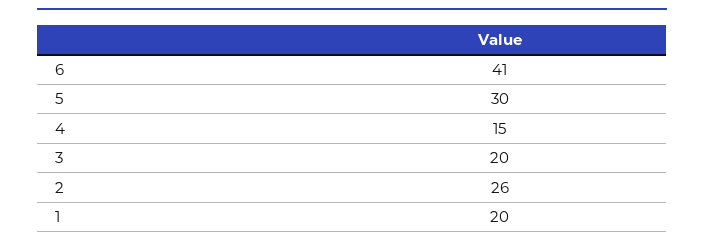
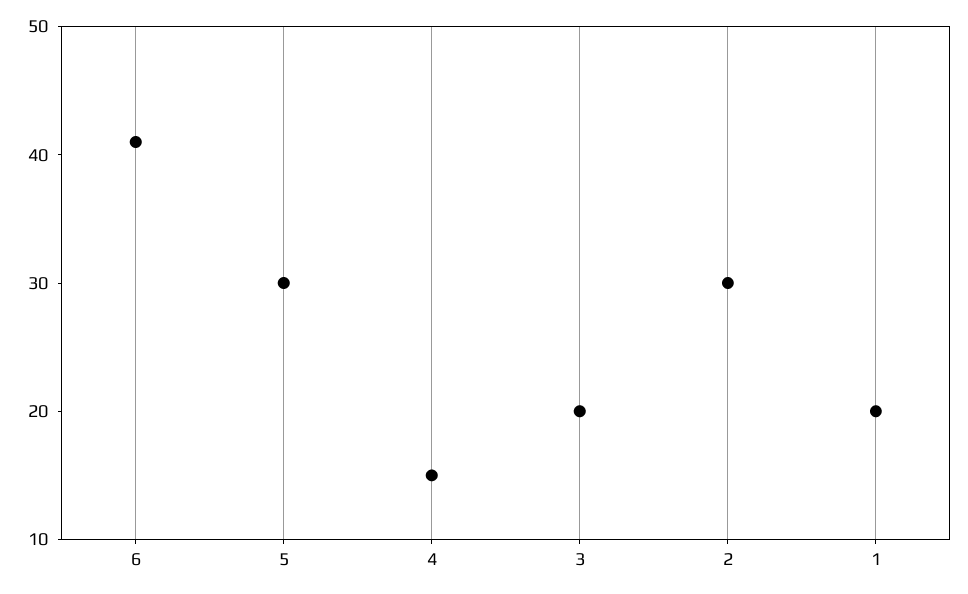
  {
    "6": 41,
    "5": 30,
    "4": 15,
    "3": 20,
-   "2": 26,
+   "2": 30,
    "1": 20
  }

